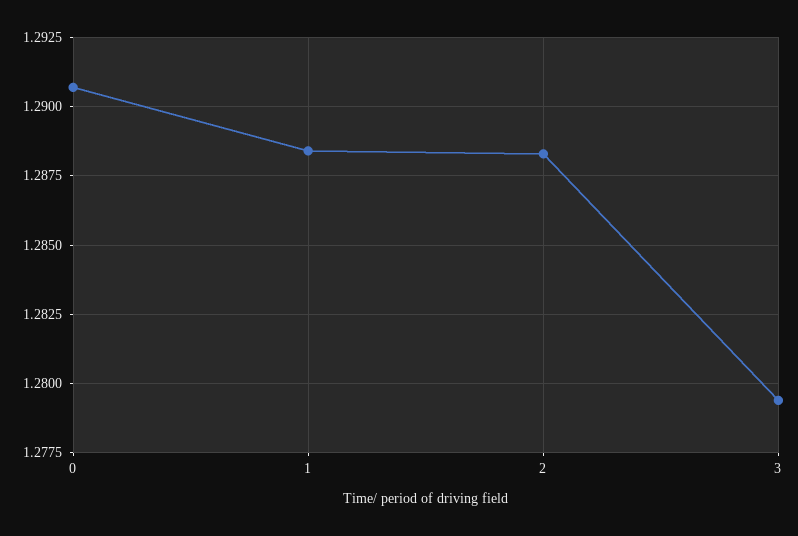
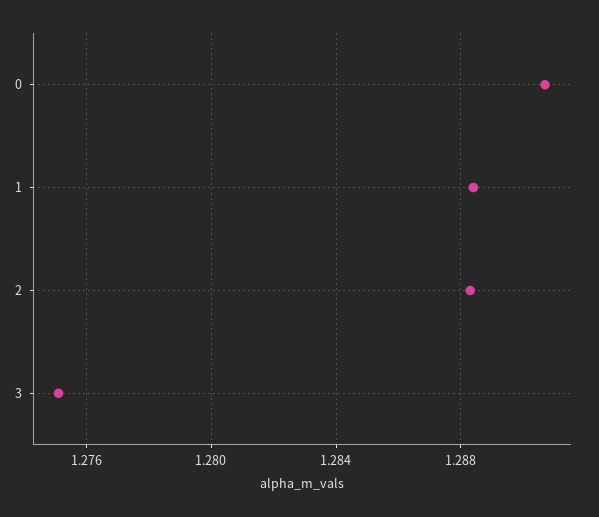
  {
    "0": 1.2905,
    "1": 1.2885,
    "2": 1.2885,
-   "3": 1.2795
+   "3": 1.275
  }

